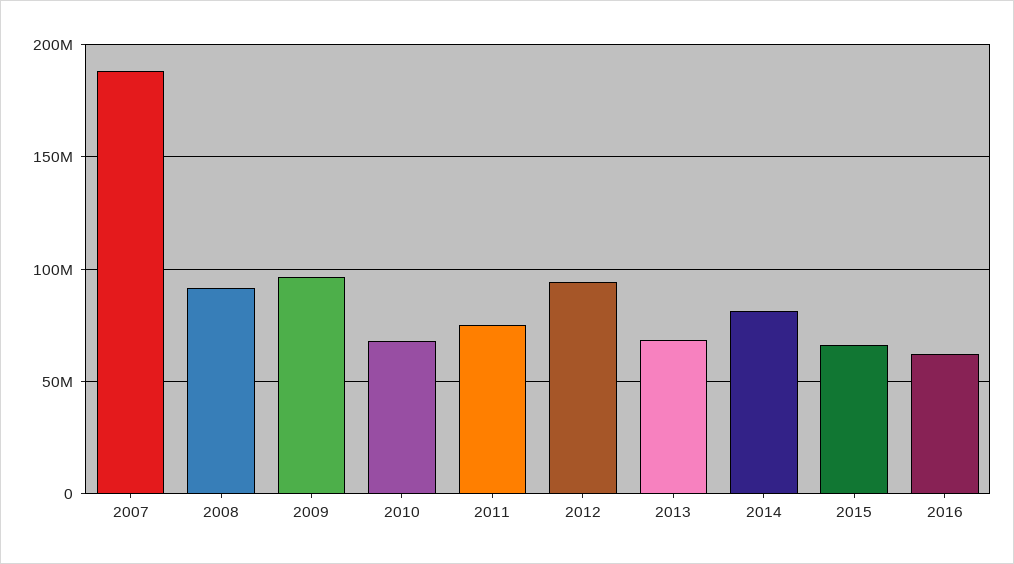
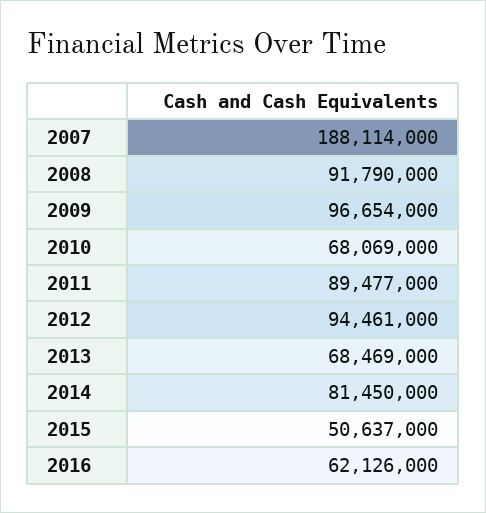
  {
    "2007": 188114000,
    "2008": 91790000,
    "2009": 96654000,
    "2010": 68069000,
-   "2011": 75000000,
+   "2011": 89477000,
    "2012": 94461000,
    "2013": 68469000,
    "2014": 81450000,
-   "2015": 65000000,
+   "2015": 50637000,
    "2016": 62126000
  }

